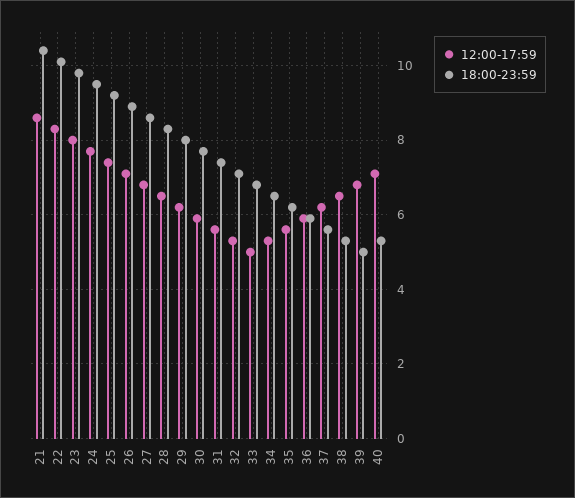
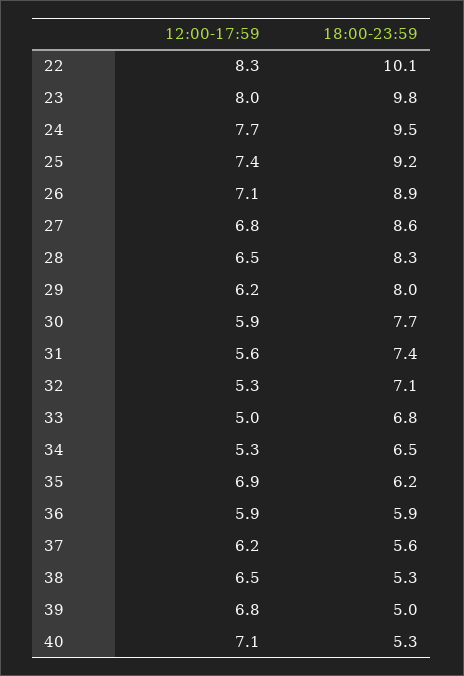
  {
    "12:00-17:59": {
-     "21": 8.5,
      "22": 8.3,
      "23": 8,
      "24": 7.7,
      "25": 7.4,
      "26": 7.1,
      "27": 6.8,
      "28": 6.5,
      "29": 6.2,
      "30": 5.9,
      "31": 5.6,
      "32": 5.3,
      "33": 5,
      "34": 5.3,
-     "35": 5.5,
+     "35": 6.9,
      "36": 5.9,
      "37": 6.2,
      "38": 6.5,
      "39": 6.8,
      "40": 7.1
    },
    "18:00-23:59": {
-     "21": 10.5,
      "22": 10.1,
      "23": 9.8,
      "24": 9.5,
      "25": 9.2,
      "26": 8.9,
      "27": 8.6,
      "28": 8.3,
      "29": 8,
      "30": 7.7,
      "31": 7.4,
      "32": 7.1,
      "33": 6.8,
      "34": 6.5,
      "35": 6.2,
      "36": 5.9,
      "37": 5.6,
      "38": 5.3,
      "39": 5,
      "40": 5.3
    }
  }

